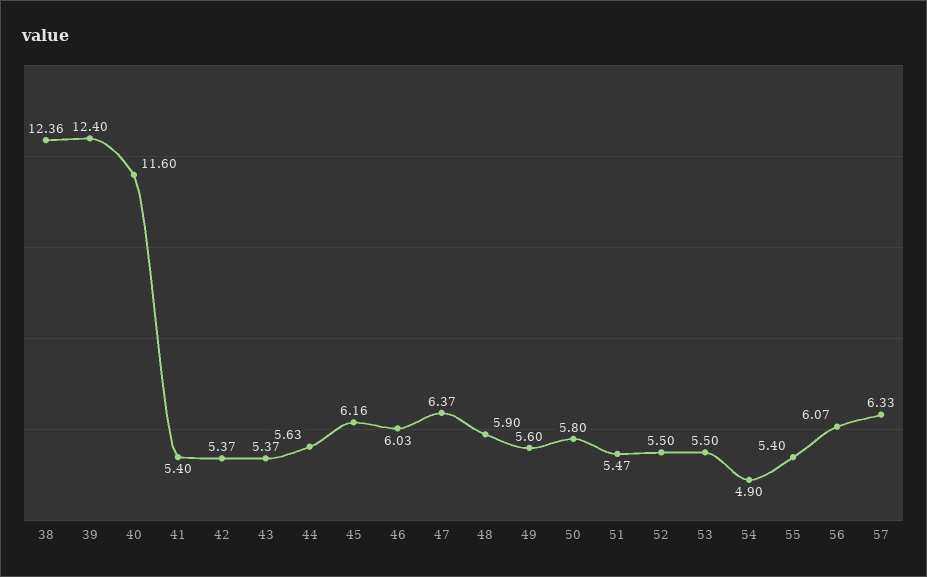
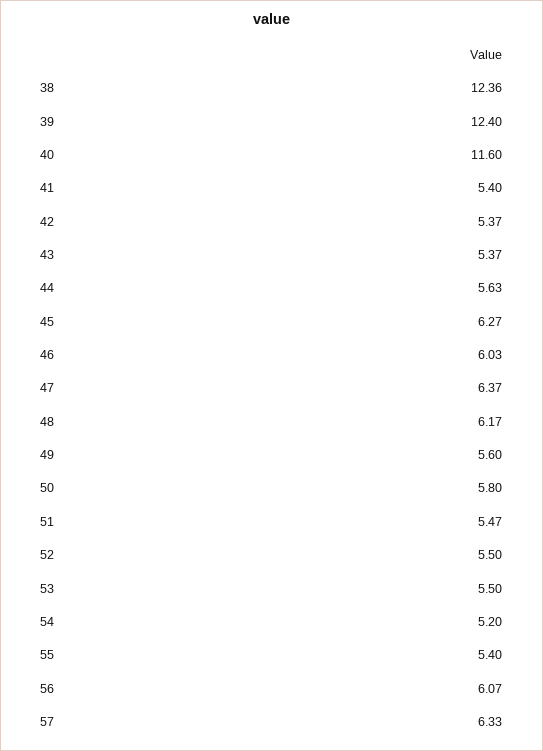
  {
    "38": 12.36,
    "39": 12.4,
    "40": 11.6,
    "41": 5.4,
    "42": 5.37,
    "43": 5.37,
    "44": 5.63,
-   "45": 6.16,
+   "45": 6.27,
    "46": 6.03,
    "47": 6.37,
-   "48": 5.9,
+   "48": 6.17,
    "49": 5.6,
    "50": 5.8,
    "51": 5.47,
    "52": 5.5,
    "53": 5.5,
-   "54": 4.9,
+   "54": 5.2,
    "55": 5.4,
    "56": 6.07,
    "57": 6.33
  }

